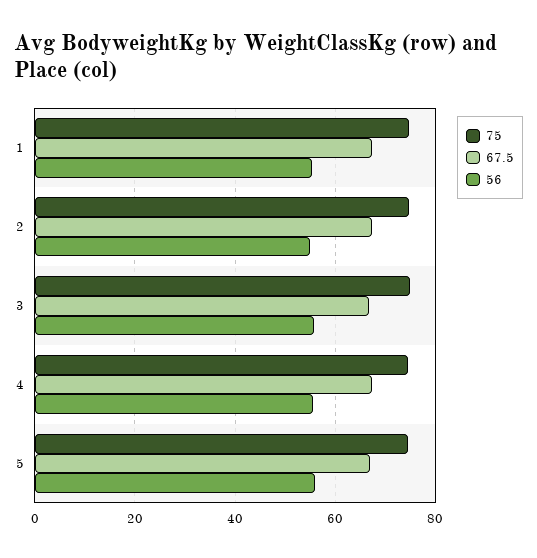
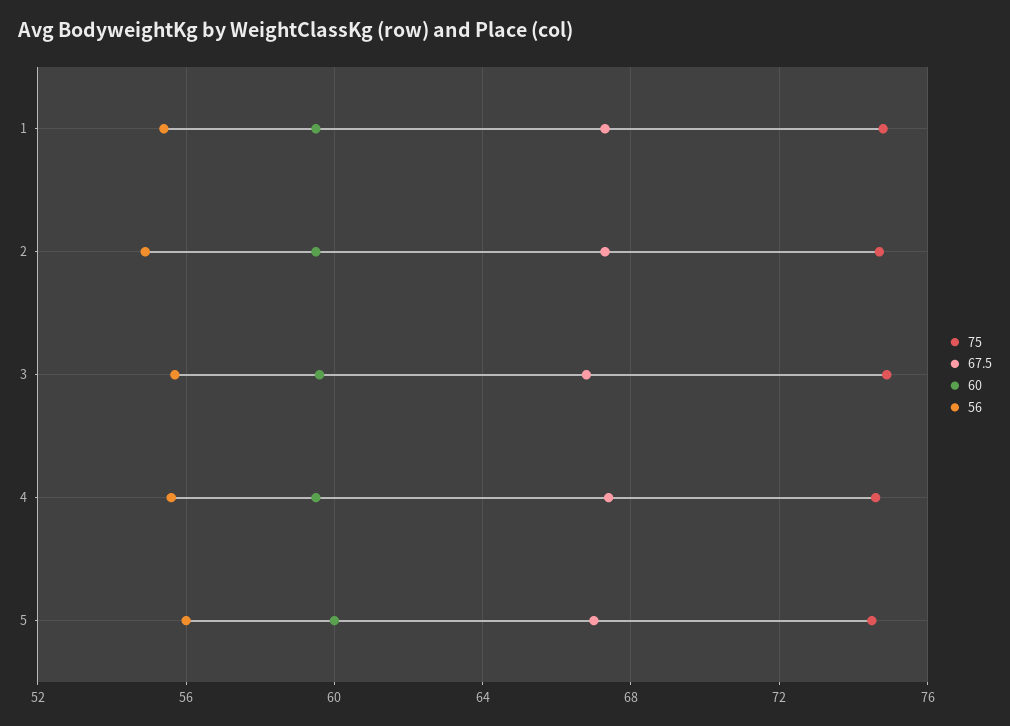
  {
    "75": {
      "1": 75,
      "2": 74.5,
      "3": 75,
      "4": 74.5,
      "5": 74.5
    },
    "67.5": {
      "1": 67.5,
      "2": 67.5,
      "3": 67,
      "4": 67.5,
      "5": 67
    },
    "56": {
      "1": 55.5,
      "2": 55,
      "3": 55.5,
      "4": 55.5,
      "5": 56
-   }
+   },
+   "60": {
+     "1": 59.5,
+     "2": 59.5,
+     "3": 59.5,
+     "4": 59.5,
+     "5": 60
+   }
  }

